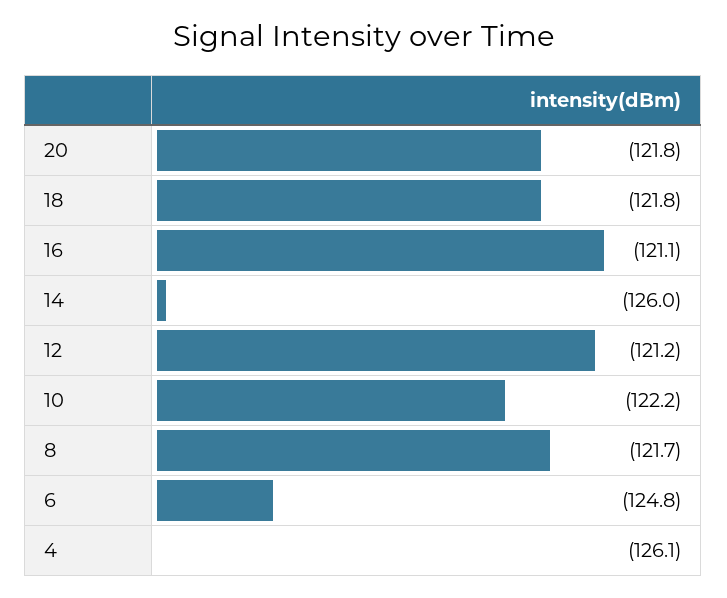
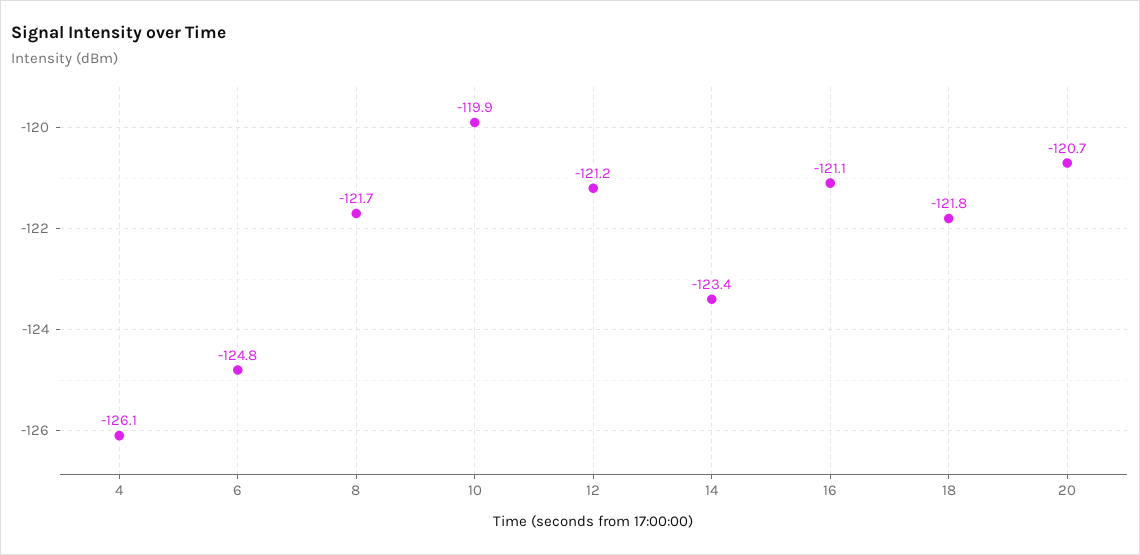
  {
-   "20": -121.8,
+   "20": -120.7,
    "18": -121.8,
    "16": -121.1,
-   "14": -126,
+   "14": -123.4,
    "12": -121.2,
-   "10": -122.2,
+   "10": -119.9,
    "8": -121.7,
    "6": -124.8,
    "4": -126.1
  }

